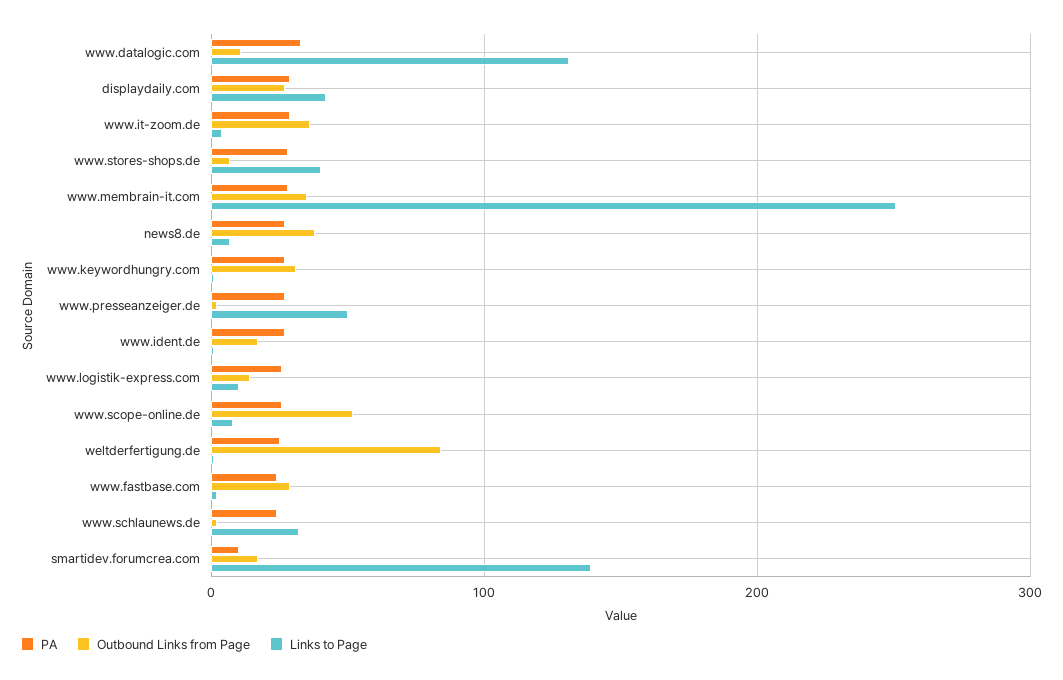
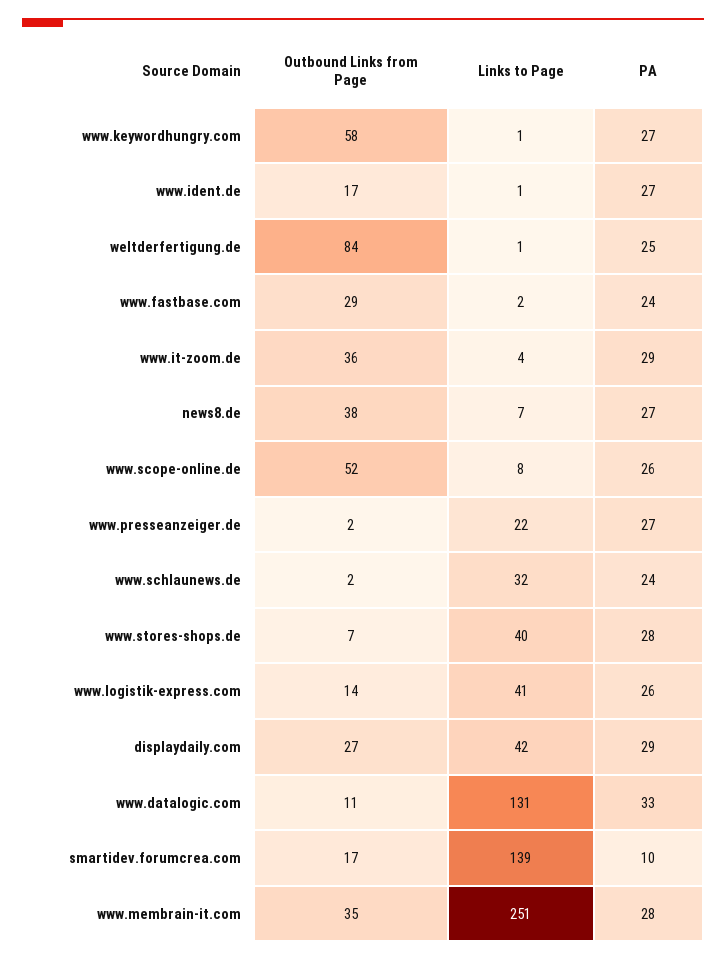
  {
    "PA": {
      "www.datalogic.com": 33,
      "displaydaily.com": 29,
      "www.it-zoom.de": 29,
      "www.stores-shops.de": 28,
      "www.membrain-it.com": 28,
      "news8.de": 27,
      "www.keywordhungry.com": 27,
      "www.presseanzeiger.de": 27,
      "www.ident.de": 27,
      "www.logistik-express.com": 26,
      "www.scope-online.de": 26,
      "weltderfertigung.de": 25,
      "www.fastbase.com": 24,
      "www.schlaunews.de": 24,
      "smartidev.forumcrea.com": 10
    },
    "Outbound Links from Page": {
      "www.datalogic.com": 11,
      "displaydaily.com": 27,
      "www.it-zoom.de": 36,
      "www.stores-shops.de": 7,
      "www.membrain-it.com": 35,
      "news8.de": 38,
-     "www.keywordhungry.com": 30,
+     "www.keywordhungry.com": 58,
      "www.presseanzeiger.de": 2,
      "www.ident.de": 17,
      "www.logistik-express.com": 14,
      "www.scope-online.de": 52,
      "weltderfertigung.de": 84,
      "www.fastbase.com": 29,
      "www.schlaunews.de": 2,
      "smartidev.forumcrea.com": 17
    },
    "Links to Page": {
      "www.datalogic.com": 131,
      "displaydaily.com": 42,
      "www.it-zoom.de": 4,
      "www.stores-shops.de": 40,
      "www.membrain-it.com": 251,
      "news8.de": 7,
      "www.keywordhungry.com": 1,
-     "www.presseanzeiger.de": 50,
+     "www.presseanzeiger.de": 22,
      "www.ident.de": 1,
-     "www.logistik-express.com": 10,
+     "www.logistik-express.com": 41,
      "www.scope-online.de": 8,
      "weltderfertigung.de": 1,
      "www.fastbase.com": 2,
      "www.schlaunews.de": 32,
      "smartidev.forumcrea.com": 139
    }
  }

